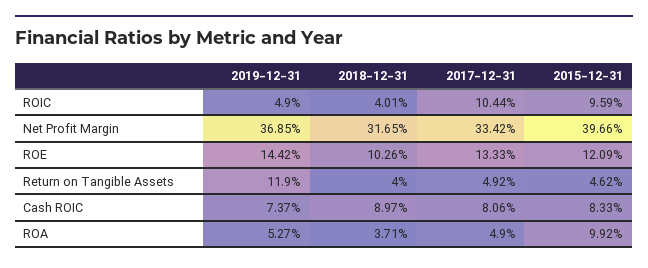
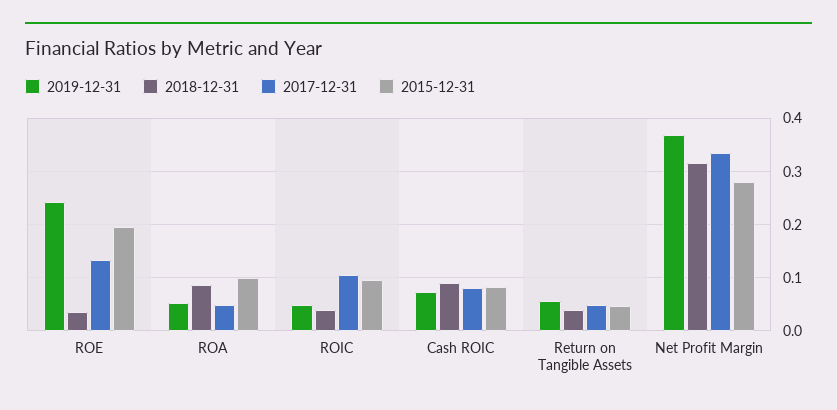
  {
    "2019-12-31": {
      "ROIC": 0.049,
      "Net Profit Margin": 0.3685,
-     "ROE": 0.1442,
+     "ROE": 0.24,
-     "Return on Tangible Assets": 0.119,
+     "Return on Tangible Assets": 0.06,
      "Cash ROIC": 0.0737,
      "ROA": 0.0527
    },
    "2018-12-31": {
      "ROIC": 0.0401,
      "Net Profit Margin": 0.3165,
-     "ROE": 0.1026,
+     "ROE": 0.04,
      "Return on Tangible Assets": 0.04,
      "Cash ROIC": 0.0897,
-     "ROA": 0.0371
+     "ROA": 0.08
    },
    "2017-12-31": {
      "ROIC": 0.1044,
      "Net Profit Margin": 0.3342,
      "ROE": 0.1333,
      "Return on Tangible Assets": 0.0492,
      "Cash ROIC": 0.0806,
      "ROA": 0.049
    },
    "2015-12-31": {
      "ROIC": 0.0959,
-     "Net Profit Margin": 0.3966,
+     "Net Profit Margin": 0.28,
-     "ROE": 0.1209,
+     "ROE": 0.2,
      "Return on Tangible Assets": 0.0462,
      "Cash ROIC": 0.0833,
      "ROA": 0.0992
    }
  }

